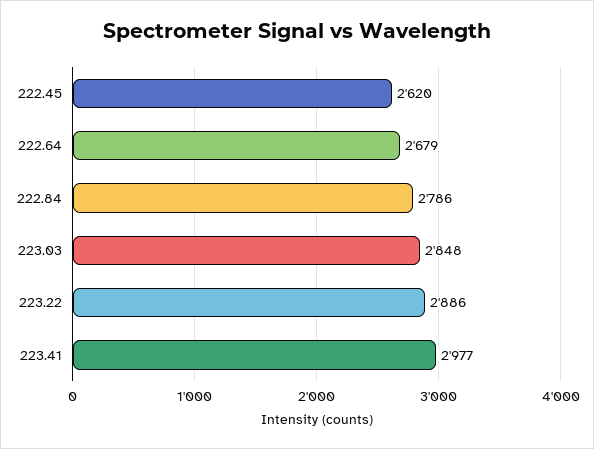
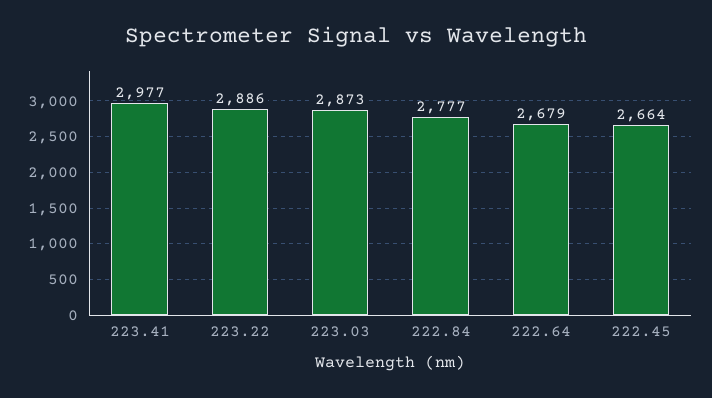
  {
-   "222.45": 2620,
+   "222.45": 2664,
    "222.64": 2679,
-   "222.84": 2786,
+   "222.84": 2777,
-   "223.03": 2848,
+   "223.03": 2873,
    "223.22": 2886,
    "223.41": 2977
  }

